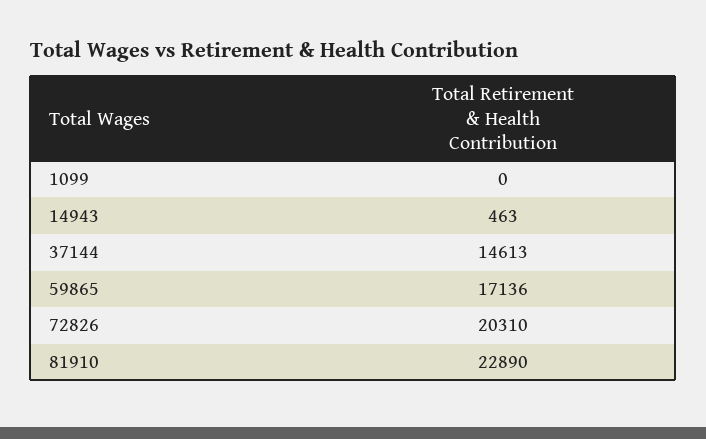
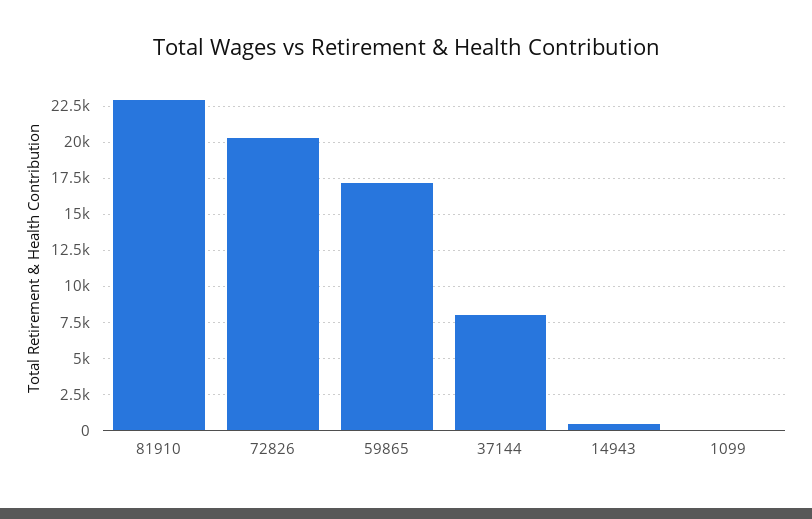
  {
    "1099": 0,
    "14943": 463,
-   "37144": 14613,
+   "37144": 8000,
    "59865": 17136,
    "72826": 20310,
    "81910": 22890
  }

